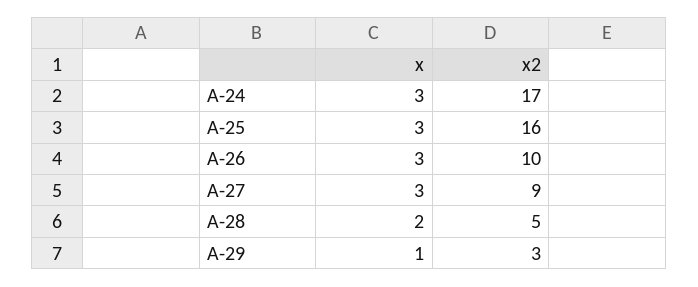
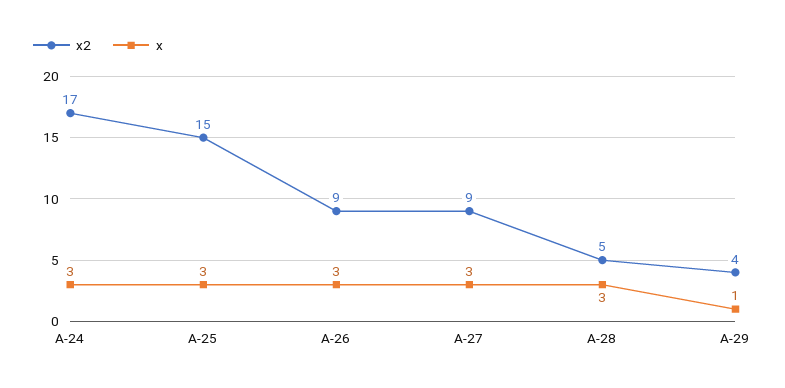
  {
    "x": {
      "A-24": 3,
      "A-25": 3,
      "A-26": 3,
      "A-27": 3,
-     "A-28": 2,
+     "A-28": 3,
      "A-29": 1
    },
    "x2": {
      "A-24": 17,
-     "A-25": 16,
+     "A-25": 15,
-     "A-26": 10,
+     "A-26": 9,
      "A-27": 9,
      "A-28": 5,
-     "A-29": 3
+     "A-29": 4
    }
  }

